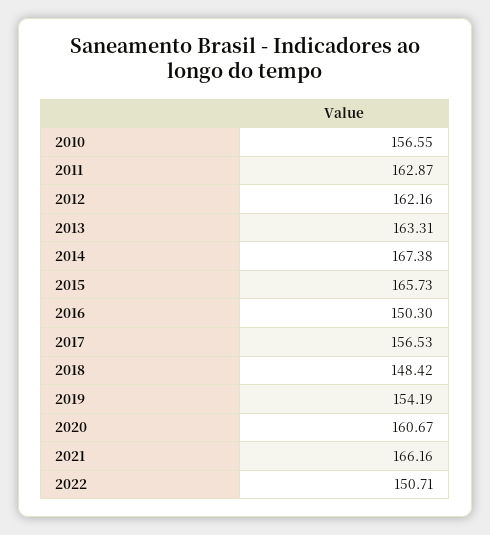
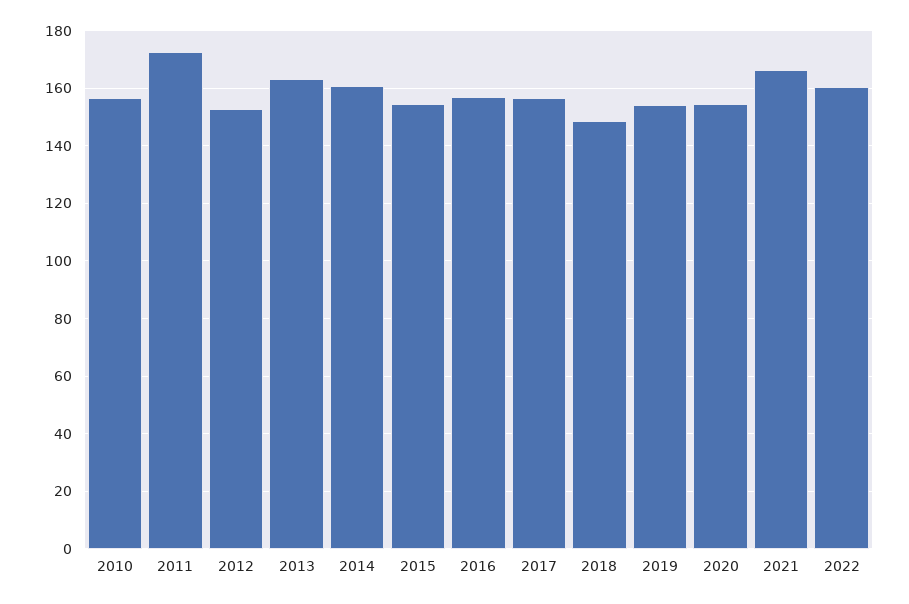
  {
    "2010": 156.55,
-   "2011": 162.87,
+   "2011": 172.5,
-   "2012": 162.16,
+   "2012": 152.5,
    "2013": 163.31,
-   "2014": 167.38,
+   "2014": 160,
-   "2015": 165.73,
+   "2015": 155,
-   "2016": 150.3,
+   "2016": 157.5,
    "2017": 156.53,
    "2018": 148.42,
    "2019": 154.19,
-   "2020": 160.67,
+   "2020": 155,
    "2021": 166.16,
-   "2022": 150.71
+   "2022": 160
  }

